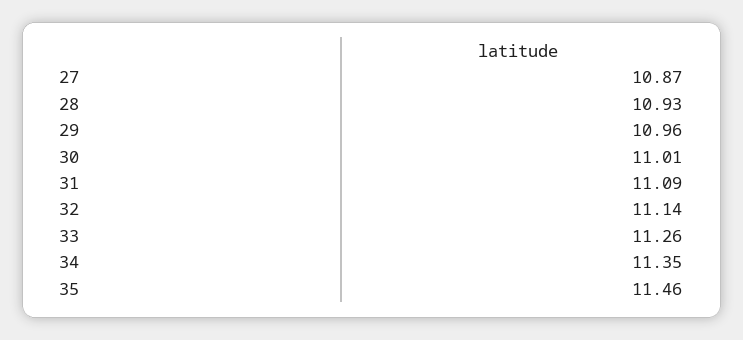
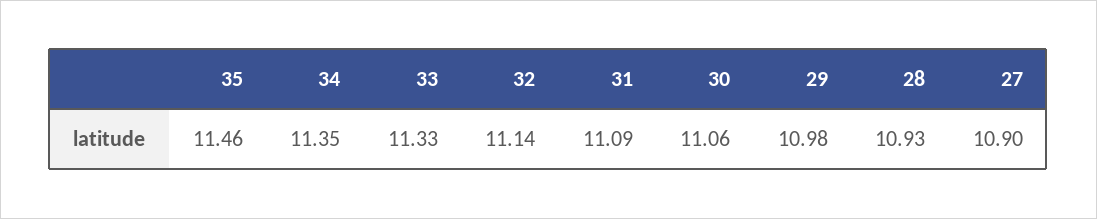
  {
-   "27": 10.87,
+   "27": 10.9,
    "28": 10.93,
-   "29": 10.96,
+   "29": 10.98,
-   "30": 11.01,
+   "30": 11.06,
    "31": 11.09,
    "32": 11.14,
-   "33": 11.26,
+   "33": 11.33,
    "34": 11.35,
    "35": 11.46
  }

